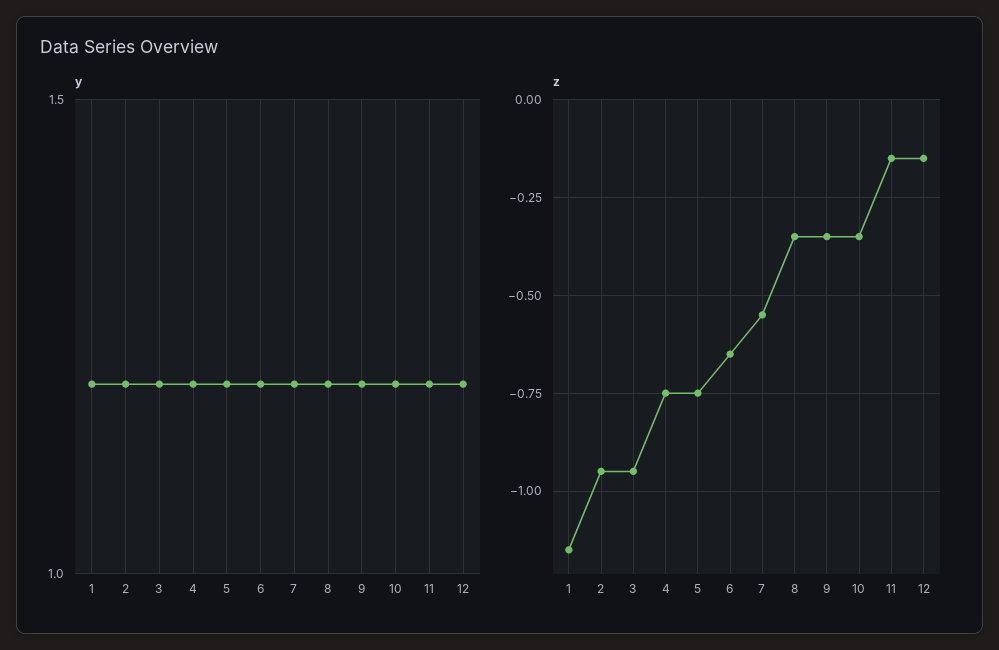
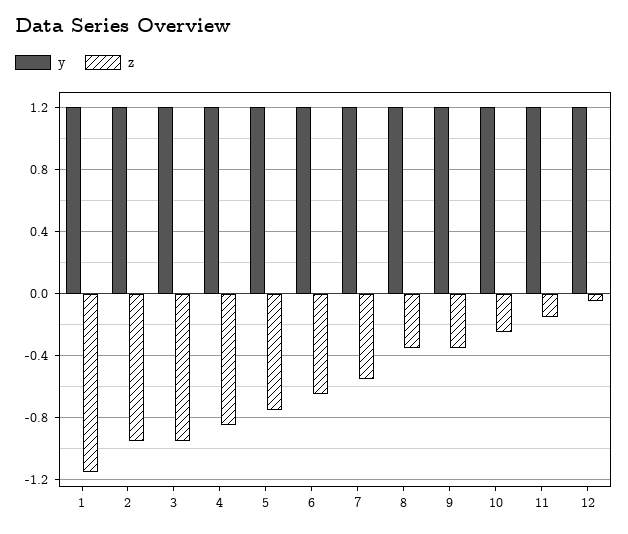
  {
    "y": {
      "1": 1.2,
      "2": 1.2,
      "3": 1.2,
      "4": 1.2,
      "5": 1.2,
      "6": 1.2,
      "7": 1.2,
      "8": 1.2,
      "9": 1.2,
      "10": 1.2,
      "11": 1.2,
      "12": 1.2
    },
    "z": {
      "1": -1.15,
      "2": -0.95,
      "3": -0.95,
-     "4": -0.75,
+     "4": -0.85,
      "5": -0.75,
      "6": -0.65,
      "7": -0.55,
      "8": -0.35,
      "9": -0.35,
-     "10": -0.35,
+     "10": -0.25,
      "11": -0.15,
-     "12": -0.15
+     "12": -0.05
    }
  }

